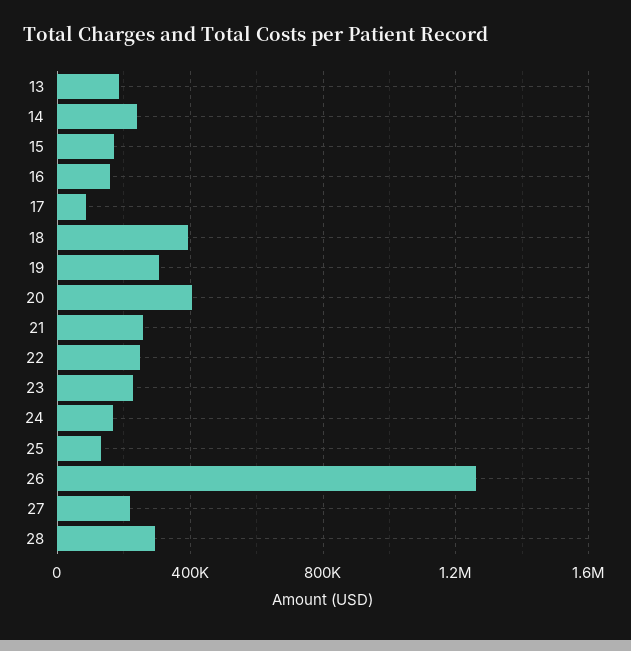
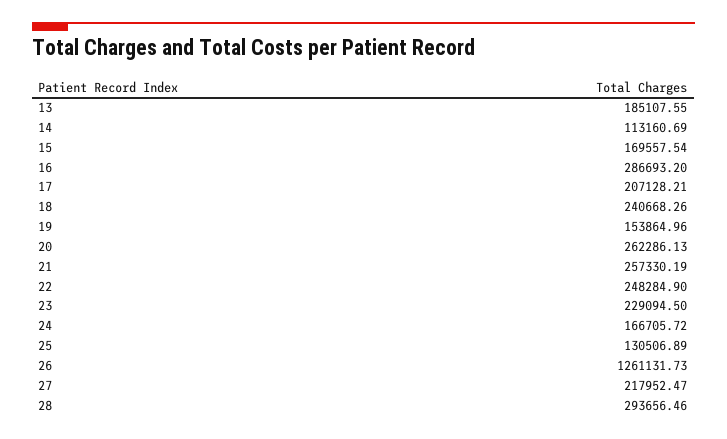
  {
    "13": 185107.55,
-   "14": 250000,
+   "14": 113160.69,
    "15": 169557.54,
-   "16": 150000,
+   "16": 286693.2,
-   "17": 100000,
+   "17": 207128.21,
-   "18": 400000,
+   "18": 240668.26,
-   "19": 300000,
+   "19": 153864.96,
-   "20": 400000,
+   "20": 262286.13,
    "21": 257330.19,
    "22": 248284.9,
    "23": 229094.5,
    "24": 166705.72,
    "25": 130506.89,
    "26": 1261131.73,
    "27": 217952.47,
    "28": 293656.46
  }

